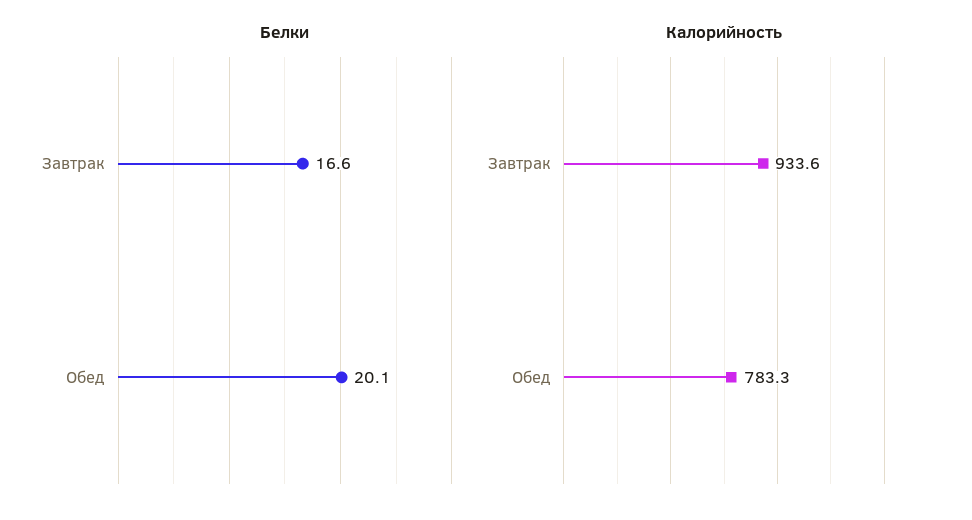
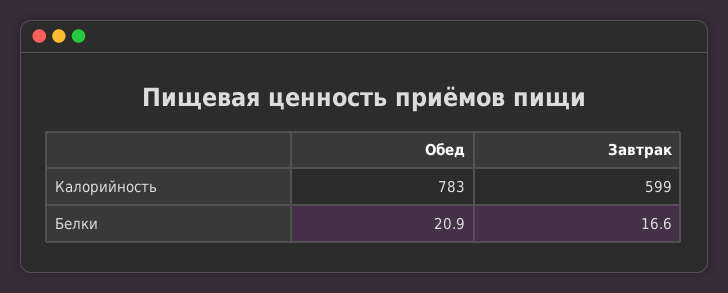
  {
    "Белки": {
      "Завтрак": 16.6,
-     "Обед": 20.1
+     "Обед": 20.9
    },
    "Калорийность": {
-     "Завтрак": 933.6,
+     "Завтрак": 599,
      "Обед": 783.3
    }
  }

